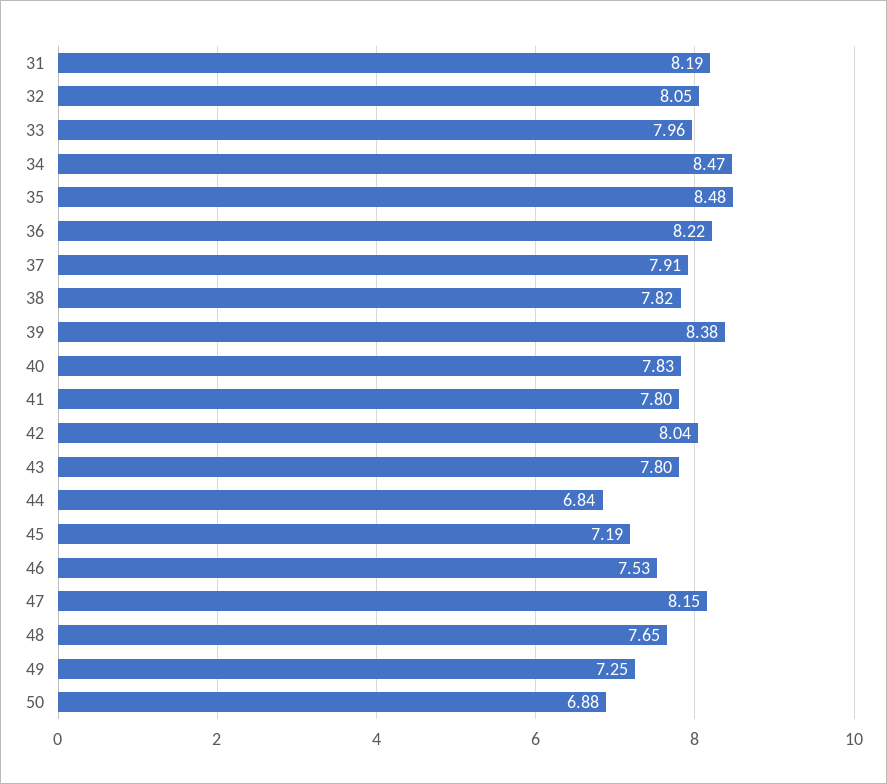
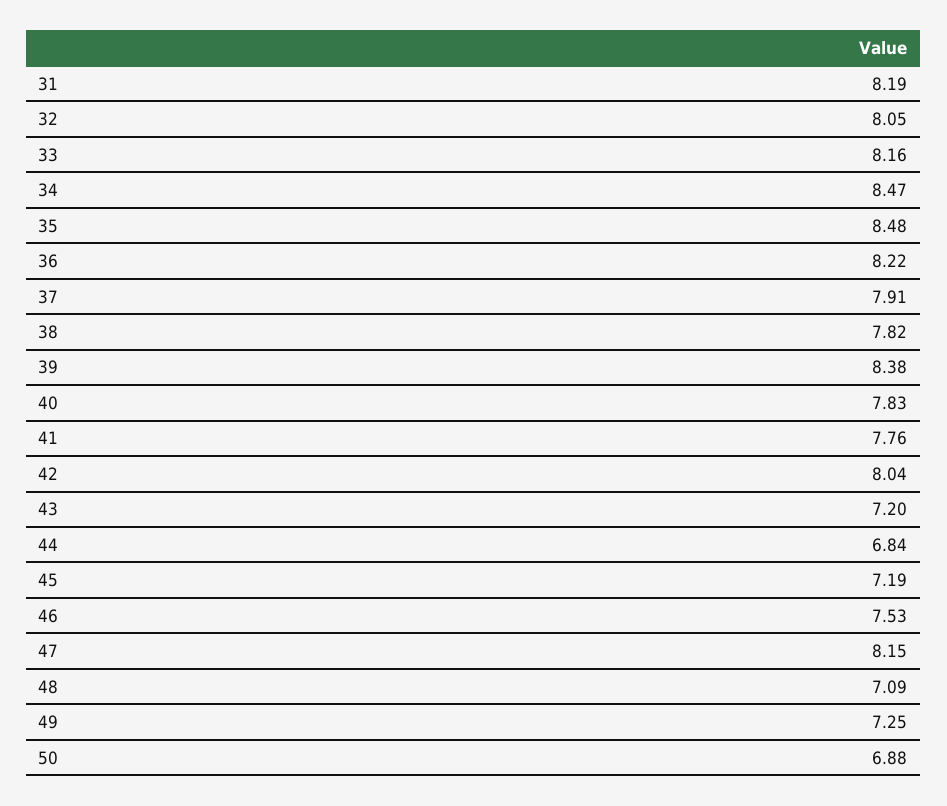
  {
    "31": 8.19,
    "32": 8.05,
-   "33": 7.96,
+   "33": 8.16,
    "34": 8.47,
    "35": 8.48,
    "36": 8.22,
    "37": 7.91,
    "38": 7.82,
    "39": 8.38,
    "40": 7.83,
-   "41": 7.8,
+   "41": 7.76,
    "42": 8.04,
-   "43": 7.8,
+   "43": 7.2,
    "44": 6.84,
    "45": 7.19,
    "46": 7.53,
    "47": 8.15,
-   "48": 7.65,
+   "48": 7.09,
    "49": 7.25,
    "50": 6.88
  }

